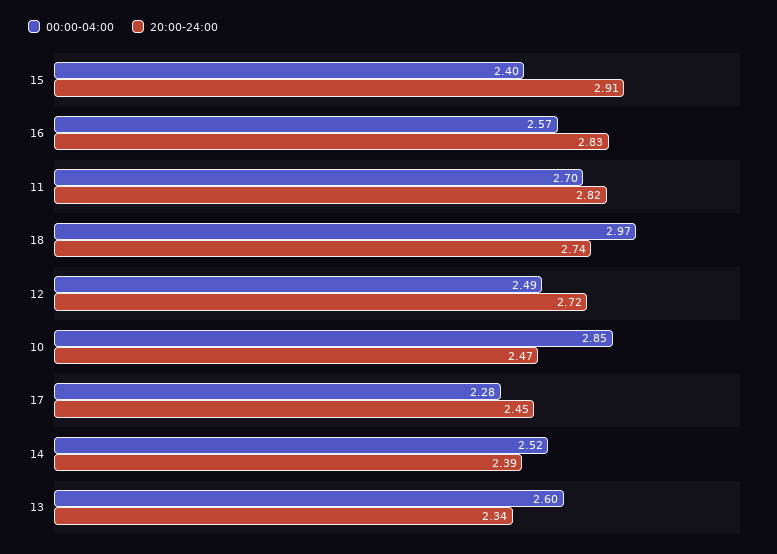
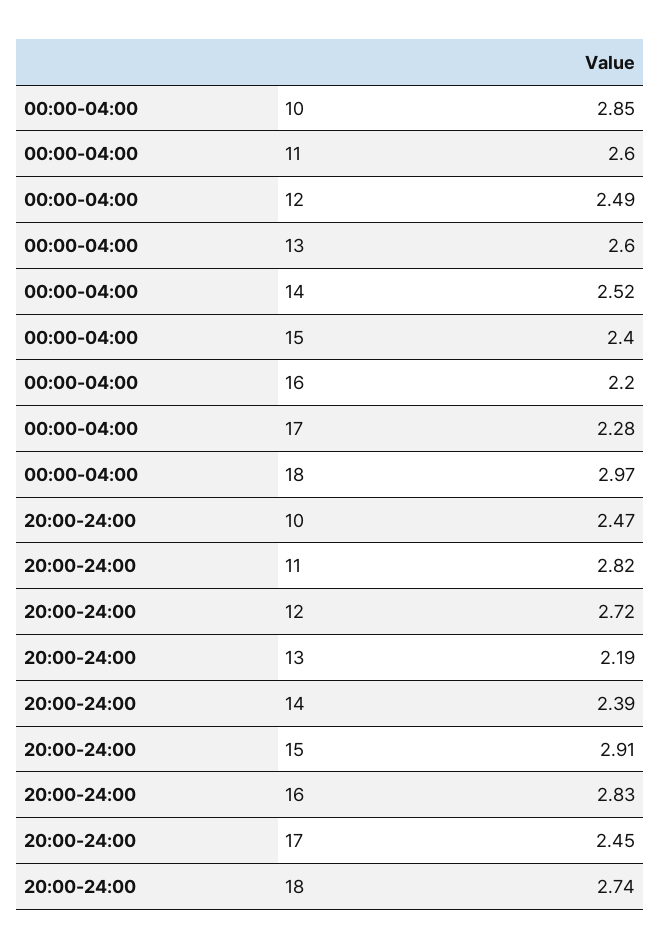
  {
    "00:00-04:00": {
      "15": 2.4,
-     "16": 2.57,
+     "16": 2.2,
-     "11": 2.7,
+     "11": 2.6,
      "18": 2.97,
      "12": 2.49,
      "10": 2.85,
      "17": 2.28,
      "14": 2.52,
      "13": 2.6
    },
    "20:00-24:00": {
      "15": 2.91,
      "16": 2.83,
      "11": 2.82,
      "18": 2.74,
      "12": 2.72,
      "10": 2.47,
      "17": 2.45,
      "14": 2.39,
-     "13": 2.34
+     "13": 2.19
    }
  }

